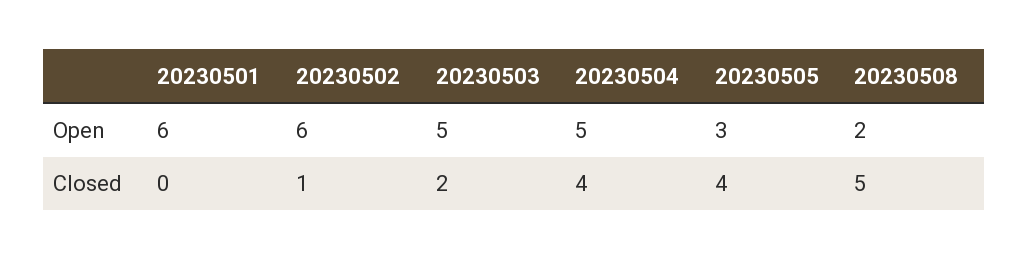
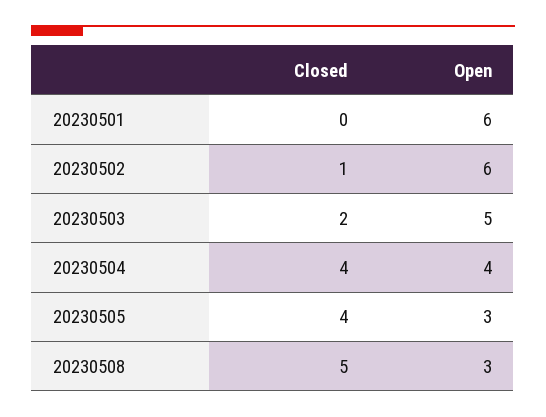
  {
    "20230501": {
      "Open": 6,
      "Closed": 0
    },
    "20230502": {
      "Open": 6,
      "Closed": 1
    },
    "20230503": {
      "Open": 5,
      "Closed": 2
    },
    "20230504": {
-     "Open": 5,
+     "Open": 4,
      "Closed": 4
    },
    "20230505": {
      "Open": 3,
      "Closed": 4
    },
    "20230508": {
-     "Open": 2,
+     "Open": 3,
      "Closed": 5
    }
  }

